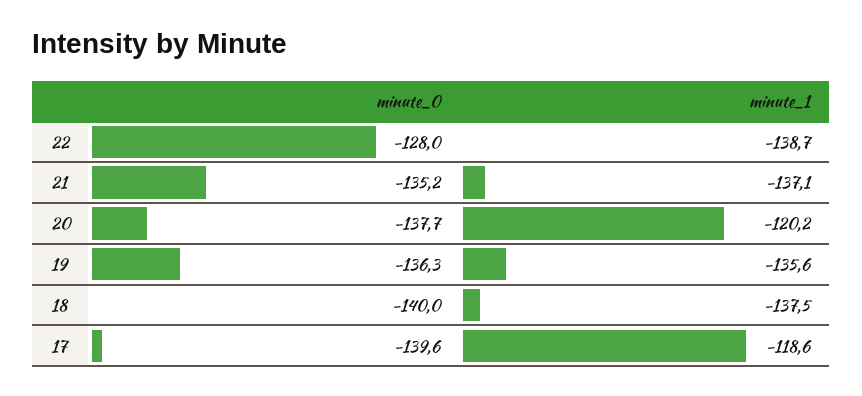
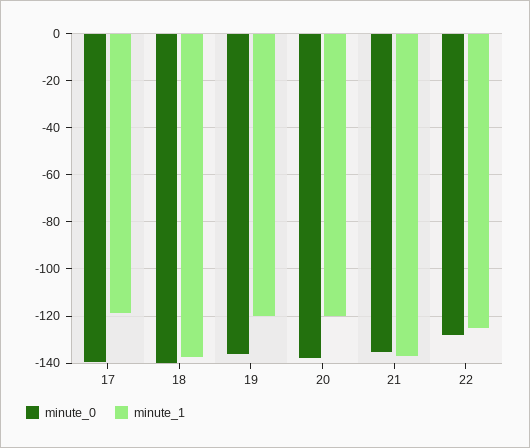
  {
    "minute_0": {
      "22": -128,
      "21": -135.2,
      "20": -137.7,
      "19": -136.3,
      "18": -140,
      "17": -139.6
    },
    "minute_1": {
-     "22": -138.7,
+     "22": -125,
      "21": -137.1,
      "20": -120.2,
-     "19": -135.6,
+     "19": -120,
      "18": -137.5,
      "17": -118.6
    }
  }

